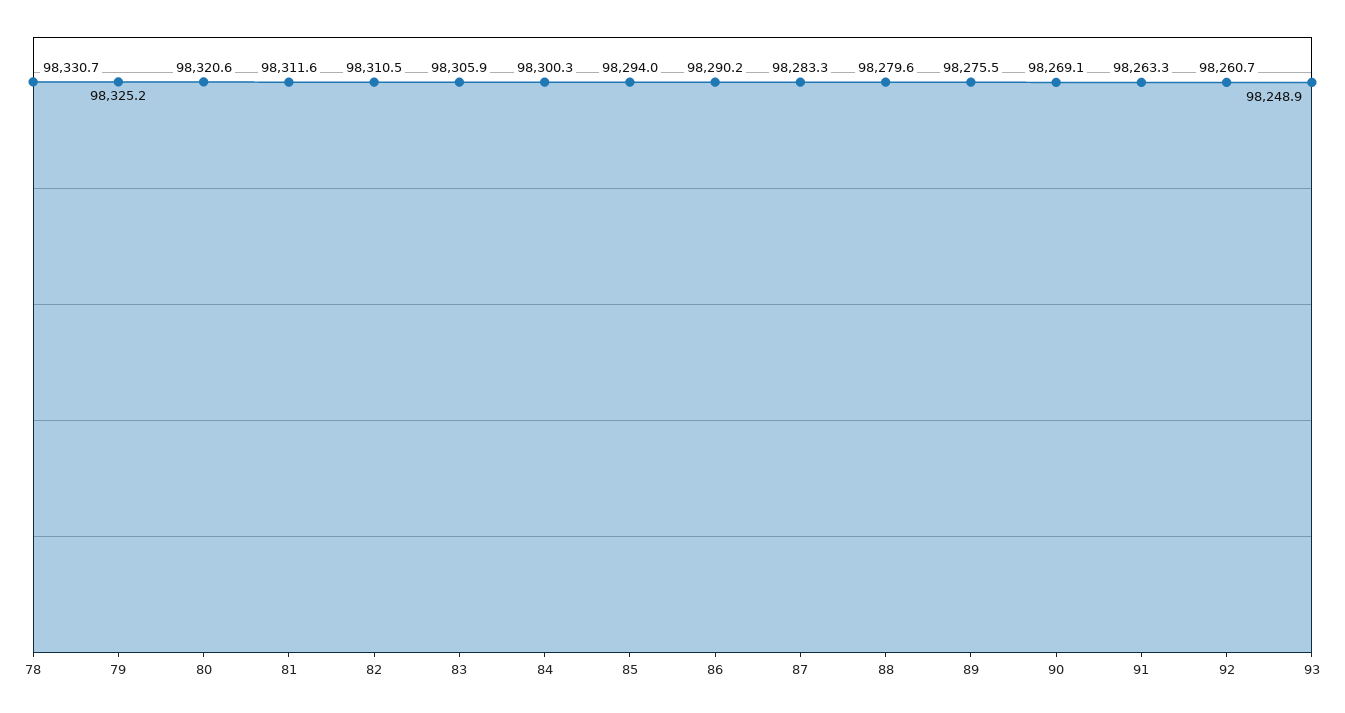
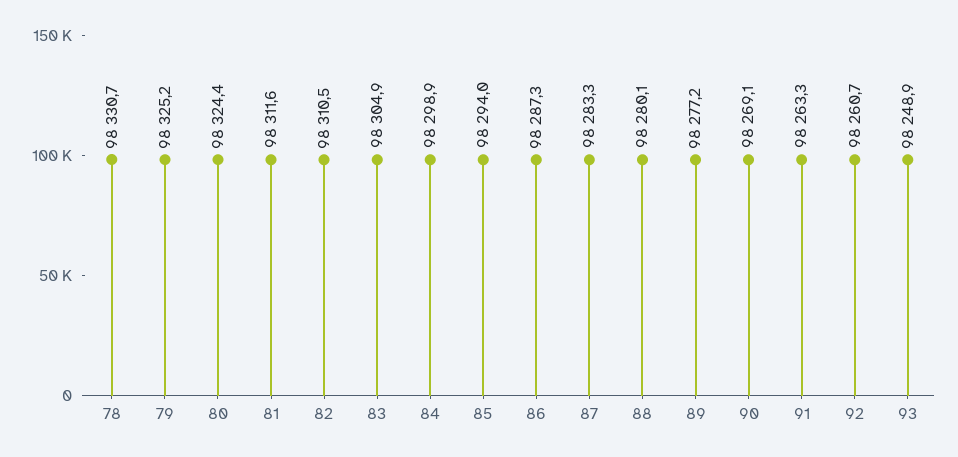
  {
    "78": 98330.7,
    "79": 98325.2,
-   "80": 98320.6,
+   "80": 98324.4,
    "81": 98311.6,
    "82": 98310.5,
-   "83": 98305.9,
+   "83": 98304.9,
-   "84": 98300.3,
+   "84": 98298.9,
    "85": 98294,
-   "86": 98290.2,
+   "86": 98287.3,
    "87": 98283.3,
-   "88": 98279.6,
+   "88": 98280.1,
-   "89": 98275.5,
+   "89": 98277.2,
    "90": 98269.1,
    "91": 98263.3,
    "92": 98260.7,
    "93": 98248.9
  }

